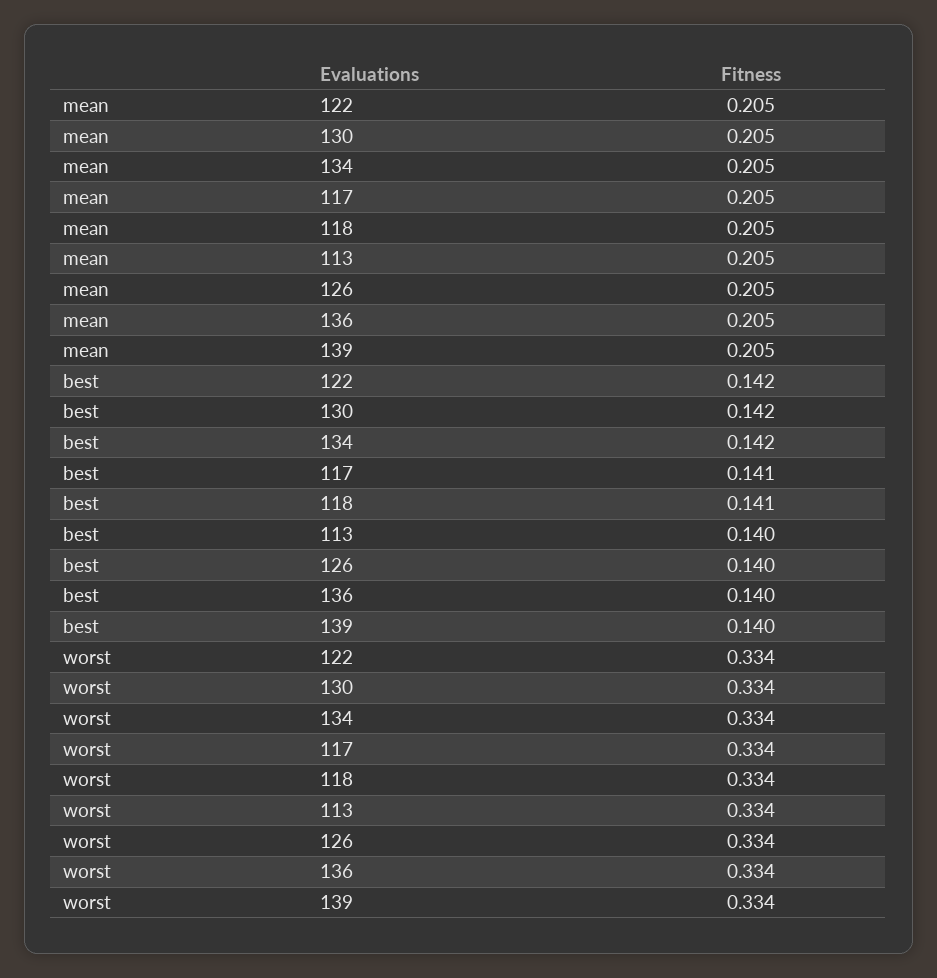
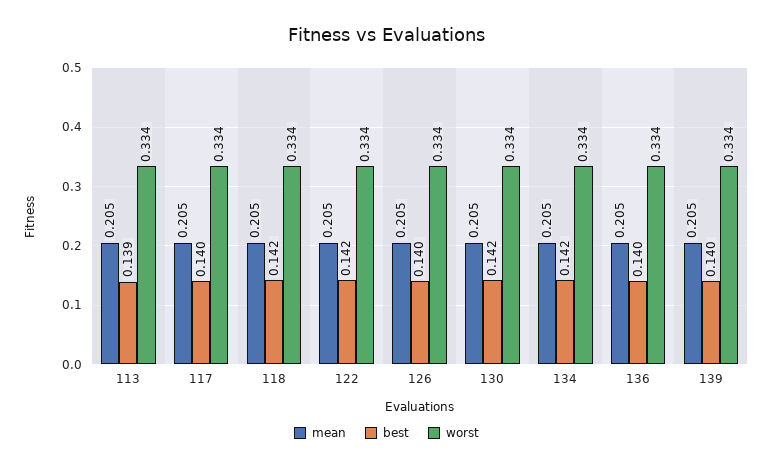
  {
    "mean": {
      "122": 0.205,
      "130": 0.205,
      "134": 0.205,
      "117": 0.205,
      "118": 0.205,
      "113": 0.205,
      "126": 0.205,
      "136": 0.205,
      "139": 0.205
    },
    "best": {
      "122": 0.142,
      "130": 0.142,
      "134": 0.142,
-     "117": 0.141,
+     "117": 0.14,
-     "118": 0.141,
+     "118": 0.142,
-     "113": 0.14,
+     "113": 0.139,
      "126": 0.14,
      "136": 0.14,
      "139": 0.14
    },
    "worst": {
      "122": 0.334,
      "130": 0.334,
      "134": 0.334,
      "117": 0.334,
      "118": 0.334,
      "113": 0.334,
      "126": 0.334,
      "136": 0.334,
      "139": 0.334
    }
  }

